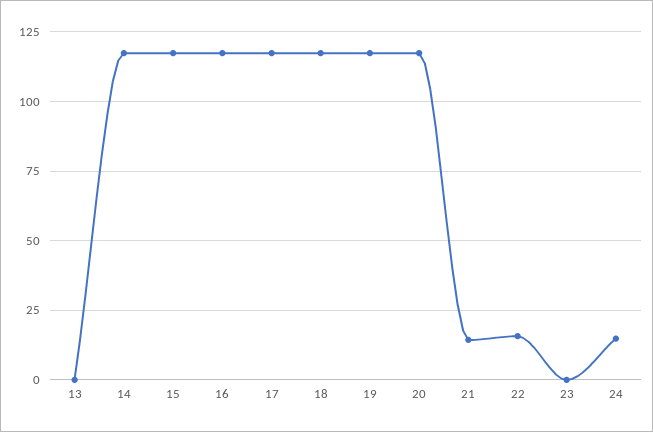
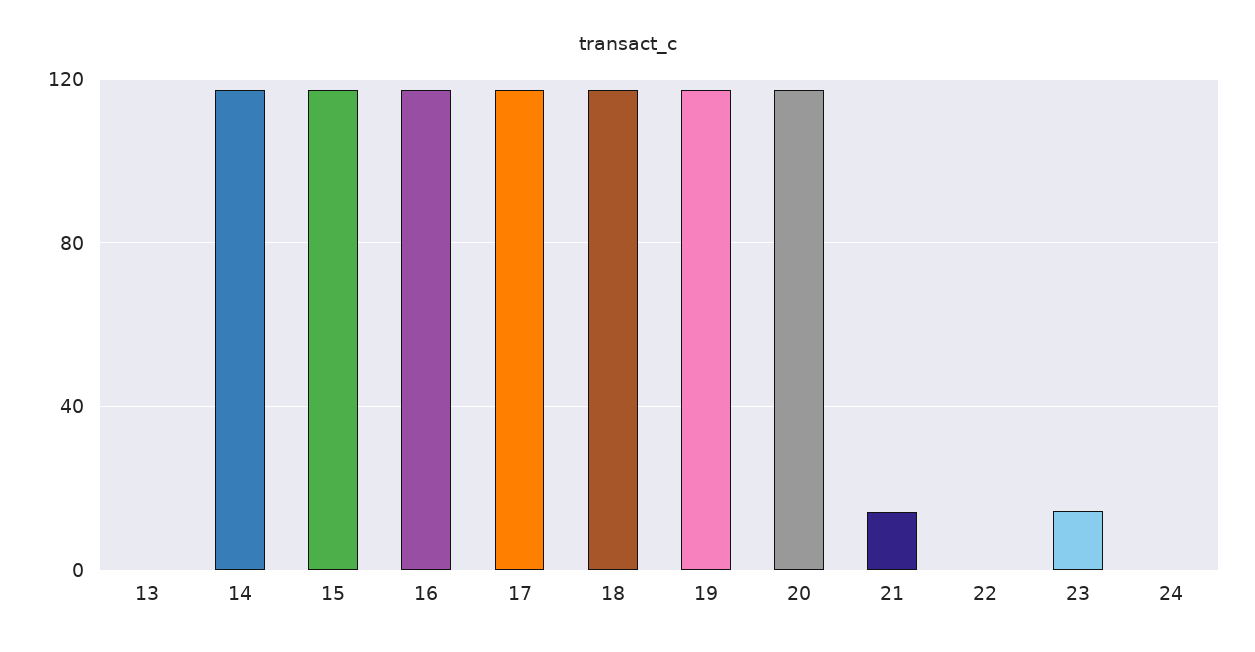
  {
    "13": 0,
    "14": 117.5,
    "15": 117.5,
    "16": 117.5,
    "17": 117.5,
    "18": 117.5,
    "19": 117.5,
    "20": 117.5,
    "21": 15,
-   "22": 15,
+   "22": 0,
-   "23": 0,
+   "23": 15,
-   "24": 15
+   "24": 0
  }

